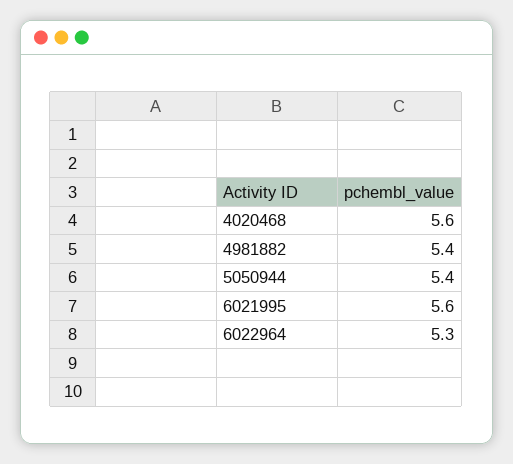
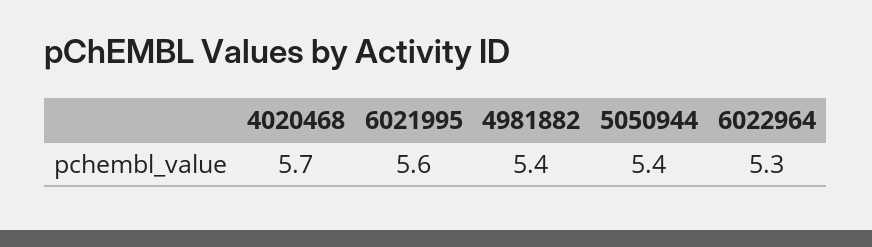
  {
-   "4020468": 5.6,
+   "4020468": 5.7,
    "4981882": 5.4,
    "5050944": 5.4,
    "6021995": 5.6,
    "6022964": 5.3
  }

